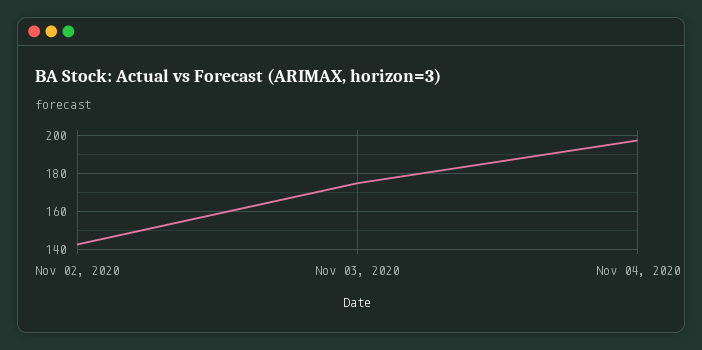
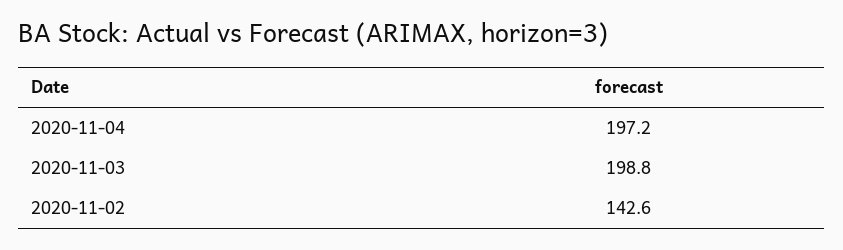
  {
    "Nov 02, 2020": 142.6,
-   "Nov 03, 2020": 175,
+   "Nov 03, 2020": 198.8,
    "Nov 04, 2020": 197.2
  }

